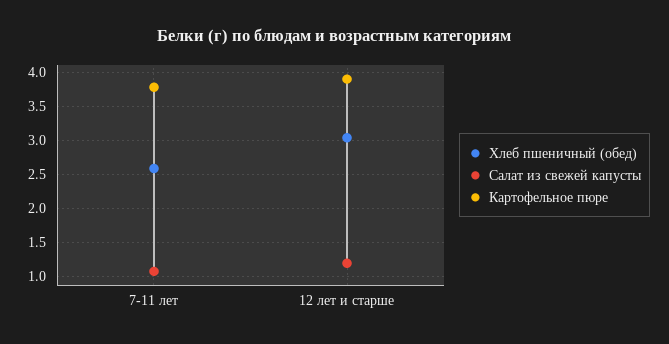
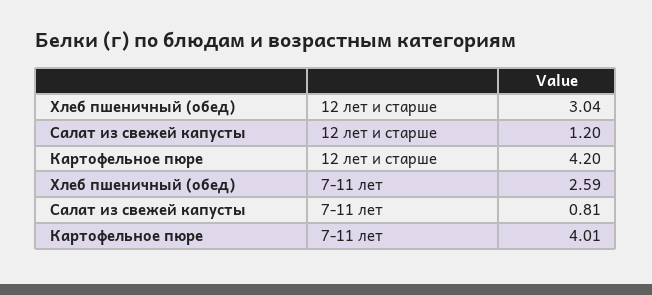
  {
    "Хлеб пшеничный (обед)": {
      "7-11 лет": 2.59,
      "12 лет и старше": 3.04
    },
    "Салат из свежей капусты": {
-     "7-11 лет": 1.1,
+     "7-11 лет": 0.81,
      "12 лет и старше": 1.2
    },
    "Картофельное пюре": {
-     "7-11 лет": 3.8,
+     "7-11 лет": 4.01,
-     "12 лет и старше": 3.9
+     "12 лет и старше": 4.2
    }
  }

